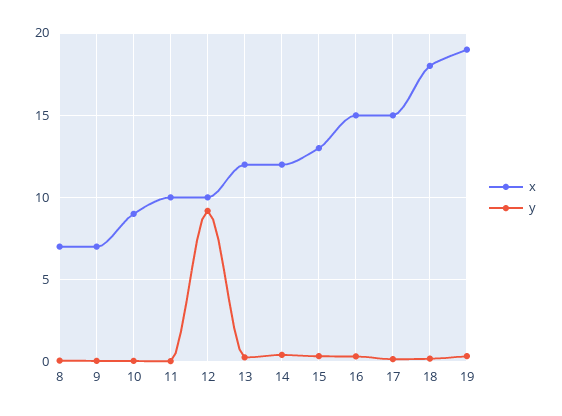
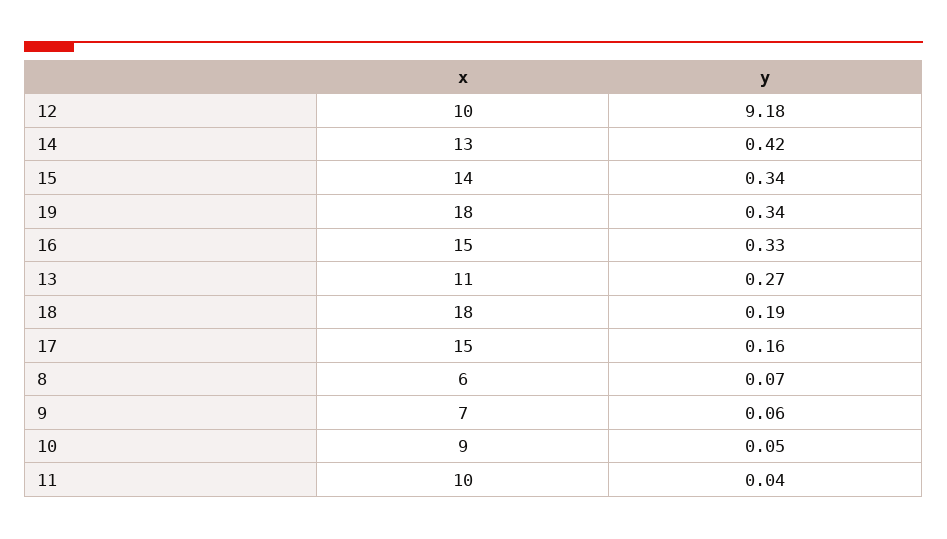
  {
    "x": {
-     "8": 7,
+     "8": 6,
      "9": 7,
      "10": 9,
      "11": 10,
      "12": 10,
-     "13": 12,
+     "13": 11,
-     "14": 12,
+     "14": 13,
-     "15": 13,
+     "15": 14,
      "16": 15,
      "17": 15,
      "18": 18,
-     "19": 19
+     "19": 18
    },
    "y": {
      "8": 0.07,
      "9": 0.06,
      "10": 0.05,
      "11": 0.04,
      "12": 9.18,
      "13": 0.27,
      "14": 0.42,
      "15": 0.34,
      "16": 0.33,
      "17": 0.16,
      "18": 0.19,
      "19": 0.34
    }
  }

